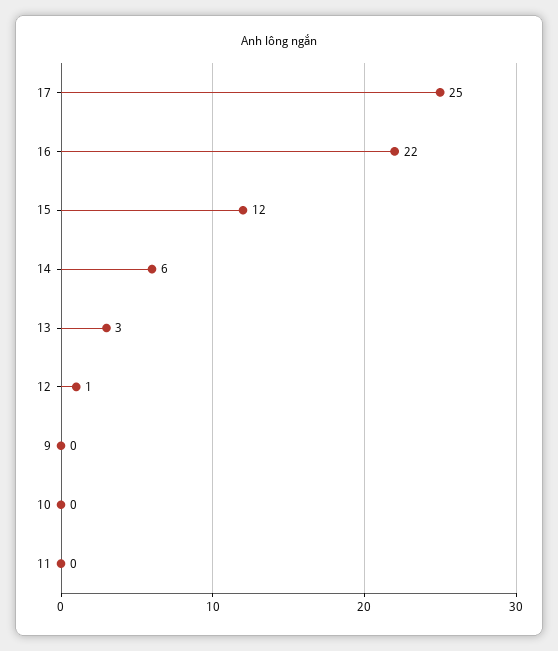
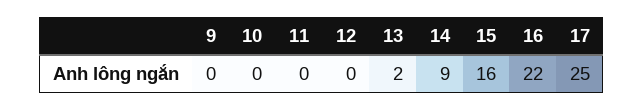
  {
    "17": 25,
    "16": 22,
-   "15": 12,
+   "15": 16,
-   "14": 6,
+   "14": 9,
-   "13": 3,
+   "13": 2,
-   "12": 1,
+   "12": 0,
    "9": 0,
    "10": 0,
    "11": 0
  }

